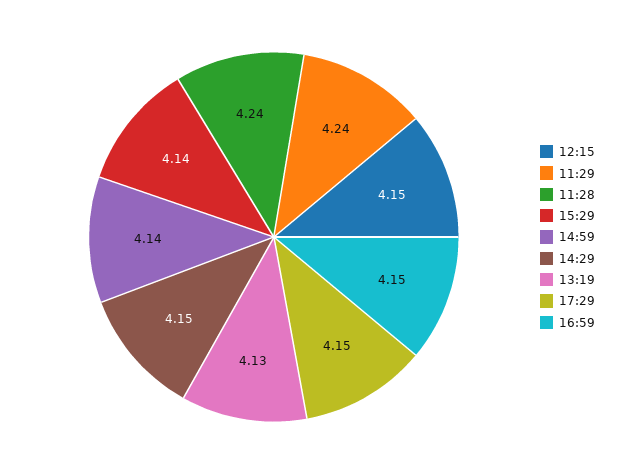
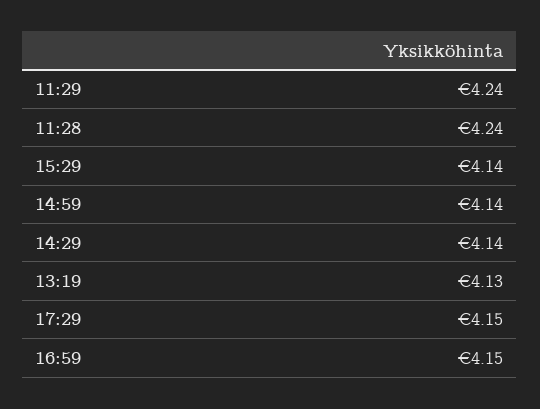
  {
-   "12:15": 4.15,
    "11:29": 4.24,
    "11:28": 4.24,
    "15:29": 4.14,
    "14:59": 4.14,
-   "14:29": 4.15,
+   "14:29": 4.14,
    "13:19": 4.13,
    "17:29": 4.15,
    "16:59": 4.15
  }

